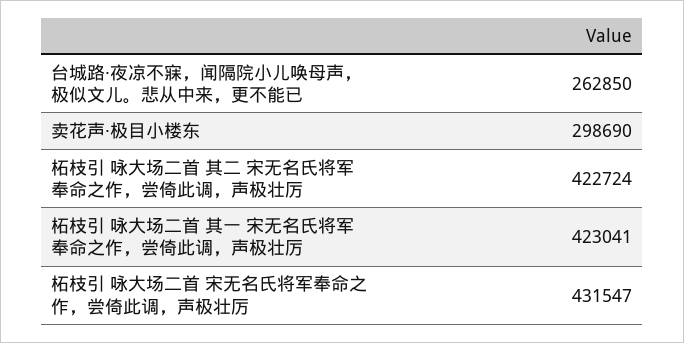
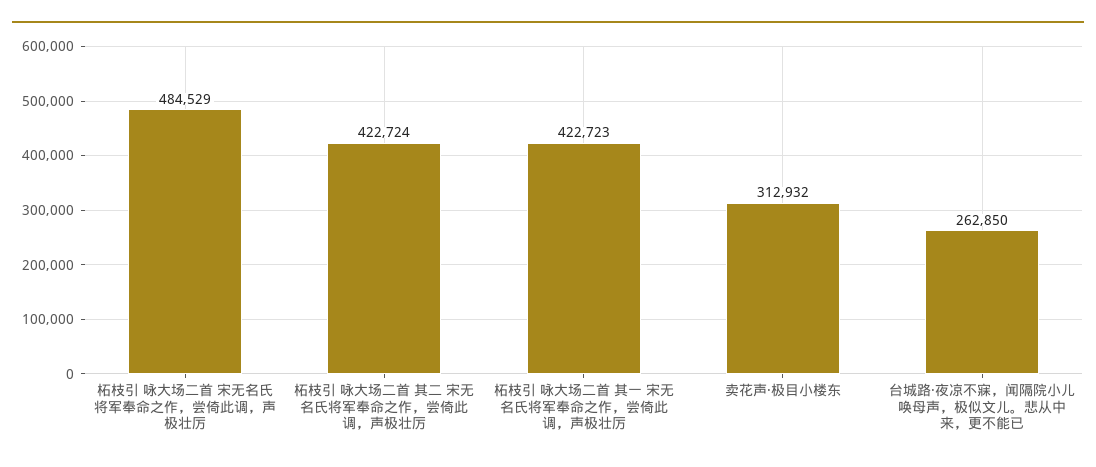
  {
    "台城路·夜凉不寐，闻隔院小儿唤母声，极似文儿。悲从中来，更不能已": 262850,
-   "卖花声·极目小楼东": 298690,
+   "卖花声·极目小楼东": 312932,
    "柘枝引 咏大场二首 其二 宋无名氏将军奉命之作，尝倚此调，声极壮厉": 422724,
-   "柘枝引 咏大场二首 其一 宋无名氏将军奉命之作，尝倚此调，声极壮厉": 423041,
+   "柘枝引 咏大场二首 其一 宋无名氏将军奉命之作，尝倚此调，声极壮厉": 422723,
-   "柘枝引 咏大场二首 宋无名氏将军奉命之作，尝倚此调，声极壮厉": 431547
+   "柘枝引 咏大场二首 宋无名氏将军奉命之作，尝倚此调，声极壮厉": 484529
  }

